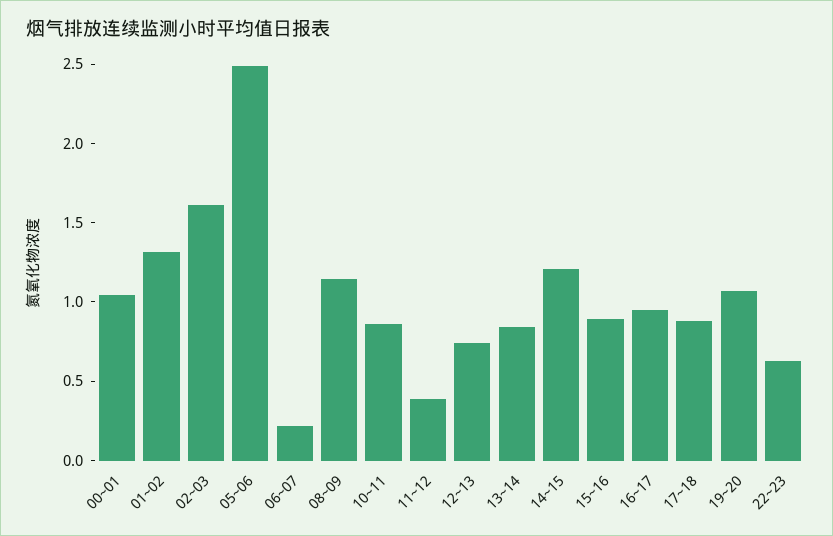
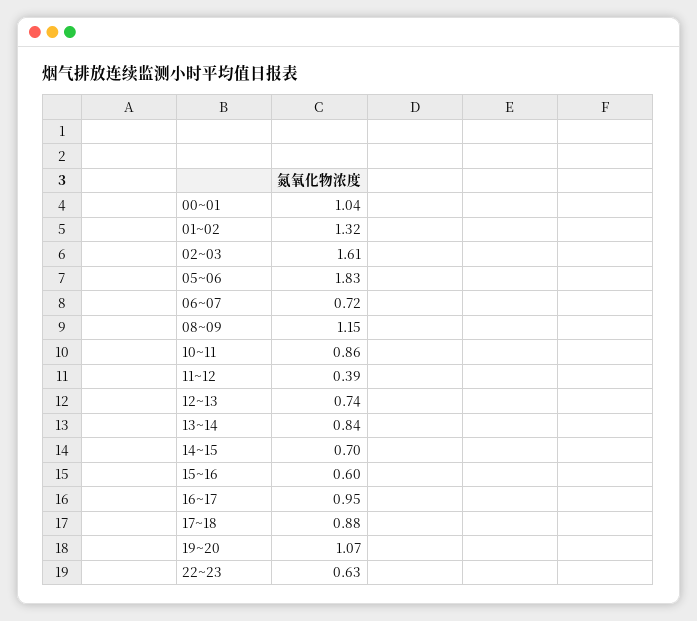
  {
    "00~01": 1.04,
    "01~02": 1.32,
    "02~03": 1.61,
-   "05~06": 2.5,
+   "05~06": 1.83,
-   "06~07": 0.2,
+   "06~07": 0.72,
    "08~09": 1.15,
    "10~11": 0.86,
    "11~12": 0.39,
    "12~13": 0.74,
    "13~14": 0.84,
-   "14~15": 1.2,
+   "14~15": 0.7,
-   "15~16": 0.9,
+   "15~16": 0.6,
    "16~17": 0.95,
    "17~18": 0.88,
    "19~20": 1.07,
    "22~23": 0.63
  }

